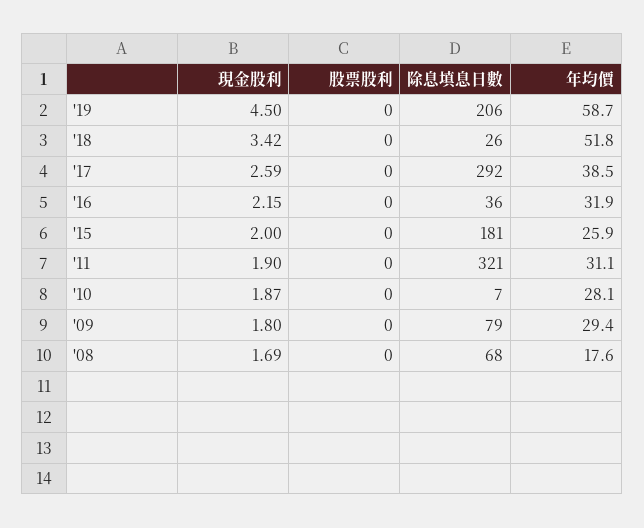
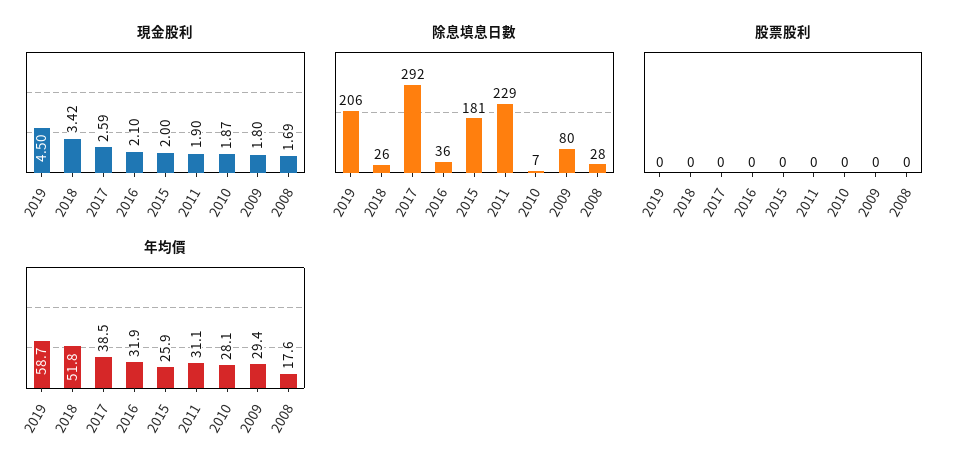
  {
    "現金股利": {
      "'19": 4.5,
      "'18": 3.42,
      "'17": 2.59,
-     "'16": 2.15,
+     "'16": 2.1,
      "'15": 2,
      "'11": 1.9,
      "'10": 1.87,
      "'09": 1.8,
      "'08": 1.69
    },
    "股票股利": {
      "'19": 0,
      "'18": 0,
      "'17": 0,
      "'16": 0,
      "'15": 0,
      "'11": 0,
      "'10": 0,
      "'09": 0,
      "'08": 0
    },
    "除息填息日數": {
      "'19": 206,
      "'18": 26,
      "'17": 292,
      "'16": 36,
      "'15": 181,
-     "'11": 321,
+     "'11": 229,
      "'10": 7,
-     "'09": 79,
+     "'09": 80,
-     "'08": 68
+     "'08": 28
    },
    "年均價": {
      "'19": 58.7,
      "'18": 51.8,
      "'17": 38.5,
      "'16": 31.9,
      "'15": 25.9,
      "'11": 31.1,
      "'10": 28.1,
      "'09": 29.4,
      "'08": 17.6
    }
  }

